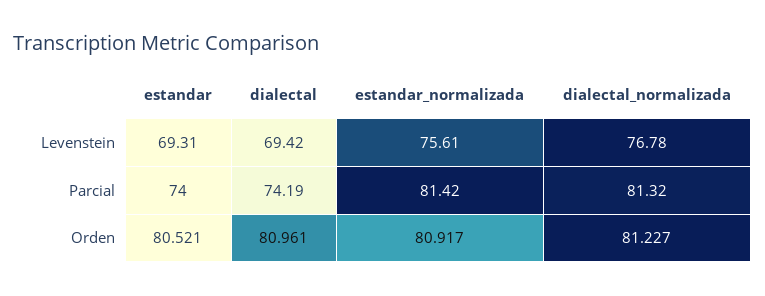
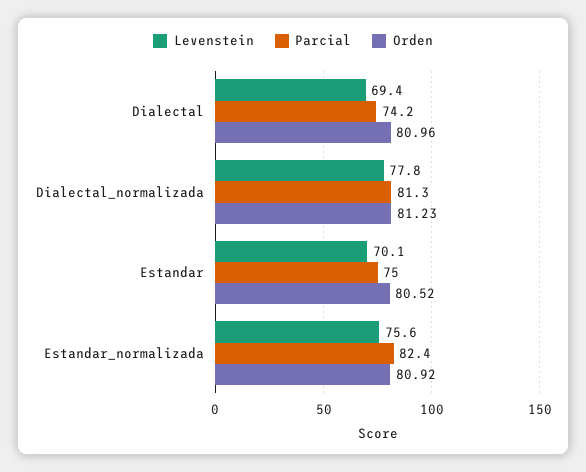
  {
    "Levenstein": {
-     "estandar": 69.31,
+     "estandar": 70.1,
      "dialectal": 69.42,
      "estandar_normalizada": 75.61,
-     "dialectal_normalizada": 76.78
+     "dialectal_normalizada": 77.8
    },
    "Parcial": {
-     "estandar": 74,
+     "estandar": 75,
      "dialectal": 74.19,
-     "estandar_normalizada": 81.42,
+     "estandar_normalizada": 82.4,
      "dialectal_normalizada": 81.32
    },
    "Orden": {
      "estandar": 80.521,
      "dialectal": 80.961,
      "estandar_normalizada": 80.917,
      "dialectal_normalizada": 81.227
    }
  }

